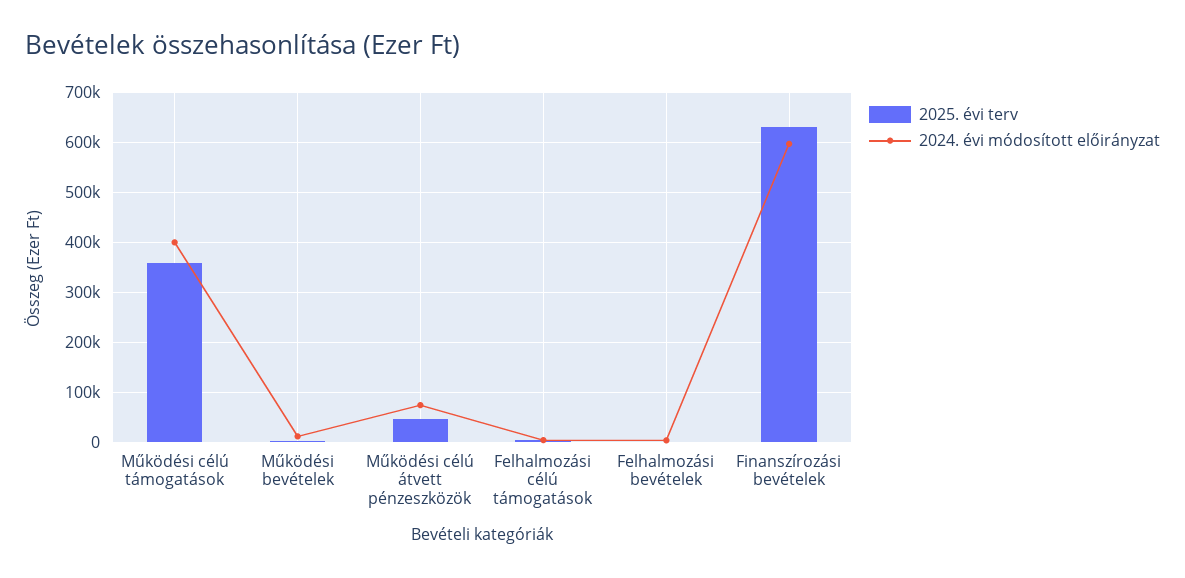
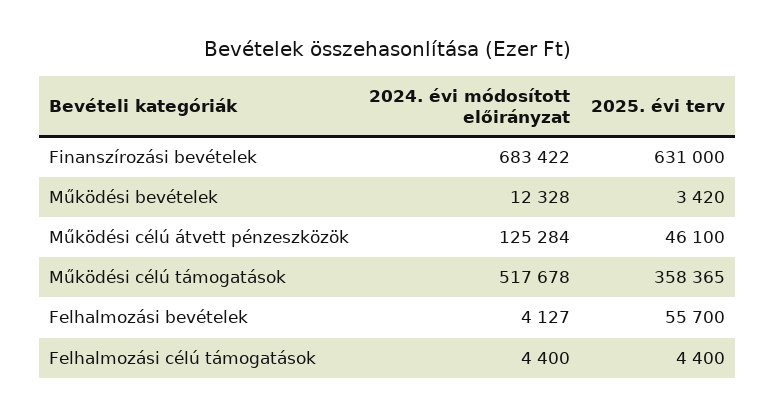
  {
    "2025. évi terv": {
      "Működési célú támogatások": 358365,
      "Működési bevételek": 3420,
      "Működési célú átvett pénzeszközök": 46100,
      "Felhalmozási célú támogatások": 4400,
-     "Felhalmozási bevételek": 0,
+     "Felhalmozási bevételek": 55700,
      "Finanszírozási bevételek": 631000
    },
    "2024. évi módosított előirányzat": {
-     "Működési célú támogatások": 400000,
+     "Működési célú támogatások": 517678,
      "Működési bevételek": 12328,
-     "Működési célú átvett pénzeszközök": 80000,
+     "Működési célú átvett pénzeszközök": 125284,
      "Felhalmozási célú támogatások": 4400,
      "Felhalmozási bevételek": 4127,
-     "Finanszírozási bevételek": 600000
+     "Finanszírozási bevételek": 683422
    }
  }

